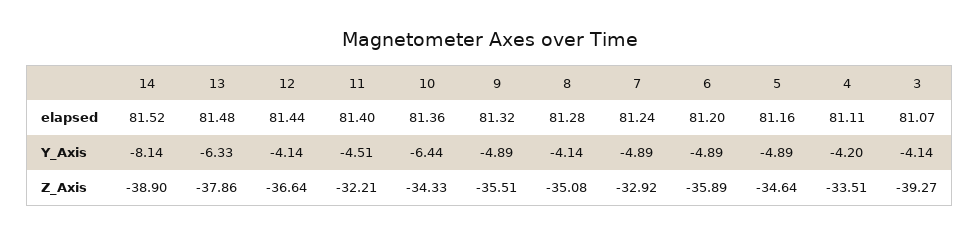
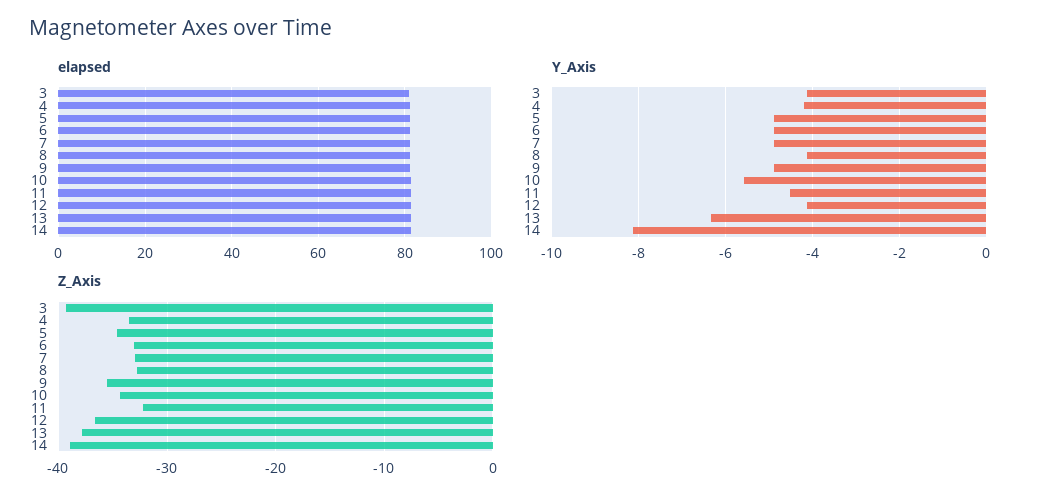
  {
    "elapsed": {
      "14": 81.52,
      "13": 81.48,
      "12": 81.44,
      "11": 81.4,
      "10": 81.36,
      "9": 81.32,
      "8": 81.28,
      "7": 81.24,
      "6": 81.2,
      "5": 81.16,
      "4": 81.11,
      "3": 81.07
    },
    "Y_Axis": {
      "14": -8.14,
      "13": -6.33,
      "12": -4.14,
      "11": -4.51,
-     "10": -6.44,
+     "10": -5.6,
      "9": -4.89,
      "8": -4.14,
      "7": -4.89,
      "6": -4.89,
      "5": -4.89,
      "4": -4.2,
      "3": -4.14
    },
    "Z_Axis": {
      "14": -38.9,
      "13": -37.86,
      "12": -36.64,
      "11": -32.21,
      "10": -34.33,
      "9": -35.51,
-     "8": -35.08,
+     "8": -33,
      "7": -32.92,
-     "6": -35.89,
+     "6": -33,
      "5": -34.64,
      "4": -33.51,
      "3": -39.27
    }
  }

